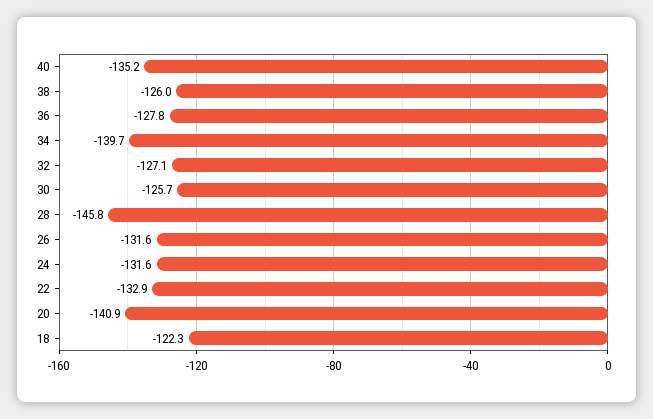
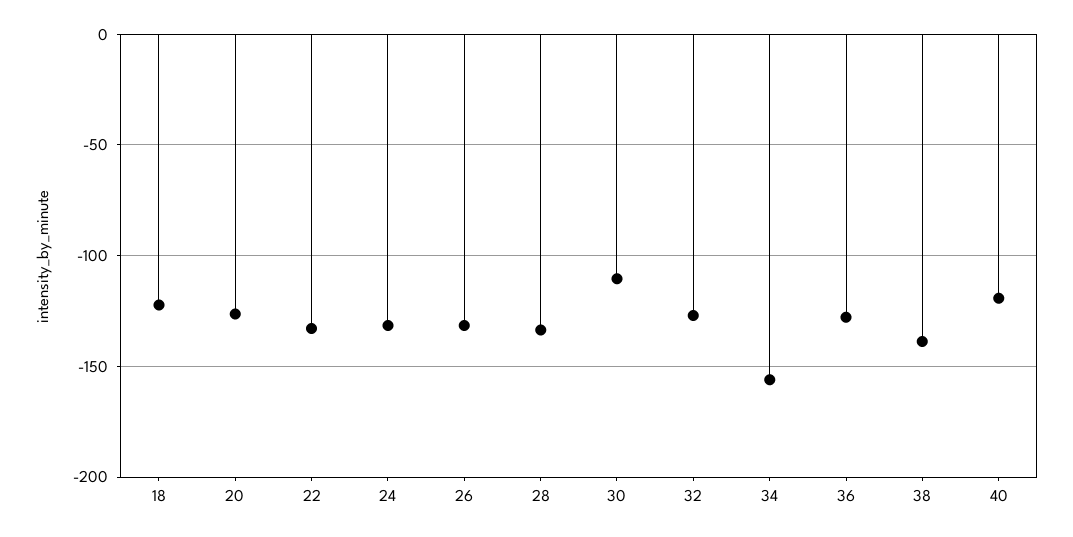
  {
-   "40": -135.2,
+   "40": -120,
-   "38": -126,
+   "38": -140,
    "36": -127.8,
-   "34": -139.7,
+   "34": -155,
    "32": -127.1,
-   "30": -125.7,
+   "30": -110,
-   "28": -145.8,
+   "28": -135,
    "26": -131.6,
    "24": -131.6,
    "22": -132.9,
-   "20": -140.9,
+   "20": -125,
    "18": -122.3
  }

